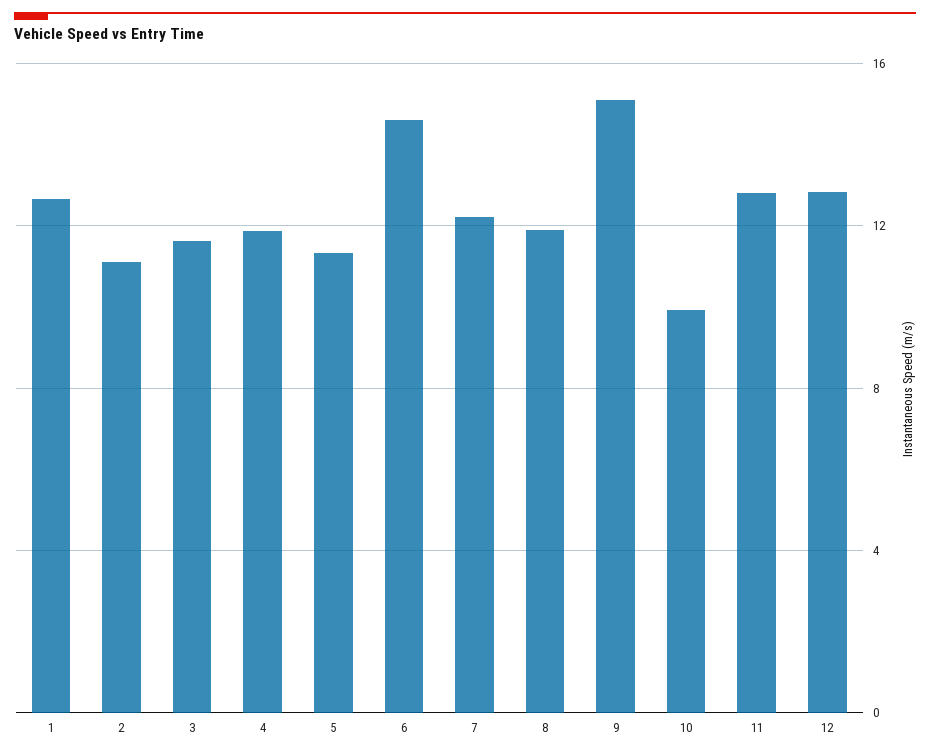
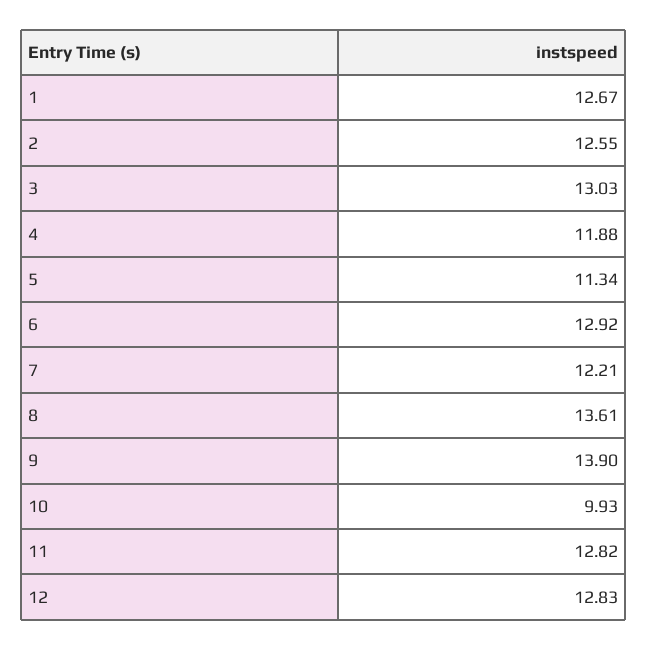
  {
    "1": 12.67,
-   "2": 11,
+   "2": 12.55,
-   "3": 11.5,
+   "3": 13.03,
    "4": 11.88,
    "5": 11.34,
-   "6": 14.5,
+   "6": 12.92,
    "7": 12.21,
-   "8": 12,
+   "8": 13.61,
-   "9": 15,
+   "9": 13.9,
    "10": 9.93,
    "11": 12.82,
    "12": 12.83
  }

